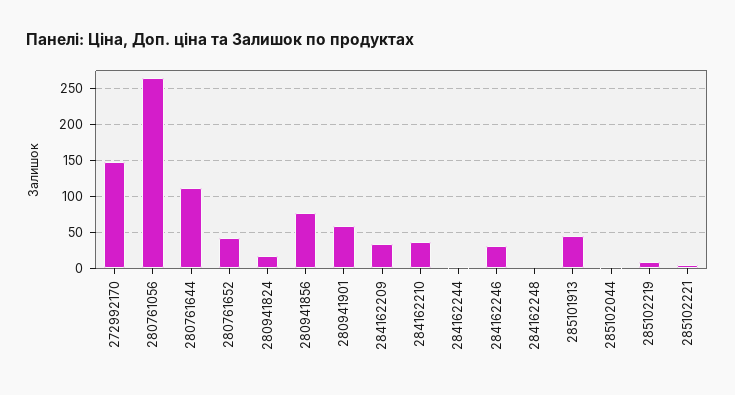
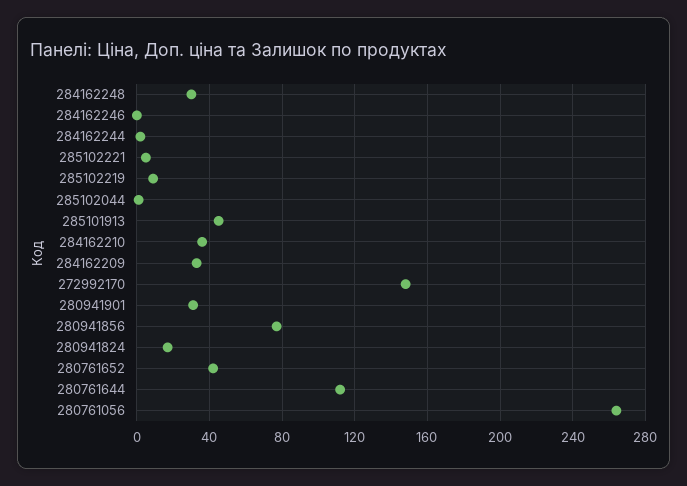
  {
    "272992170": 150,
    "280761056": 265,
    "280761644": 110,
    "280761652": 40,
    "280941824": 15,
    "280941856": 75,
-   "280941901": 60,
+   "280941901": 30,
    "284162209": 35,
    "284162210": 35,
    "284162244": 0,
-   "284162246": 30,
+   "284162246": 0,
-   "284162248": 0,
+   "284162248": 30,
    "285101913": 45,
    "285102044": 0,
    "285102219": 10,
    "285102221": 5
  }

